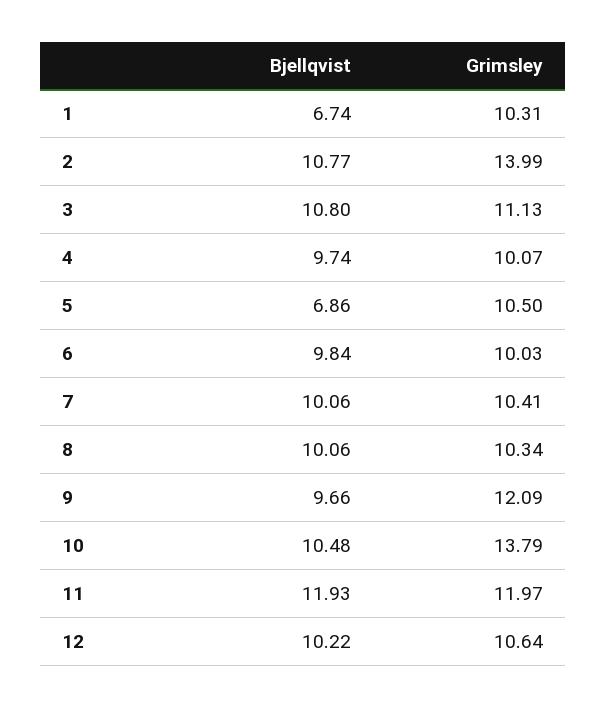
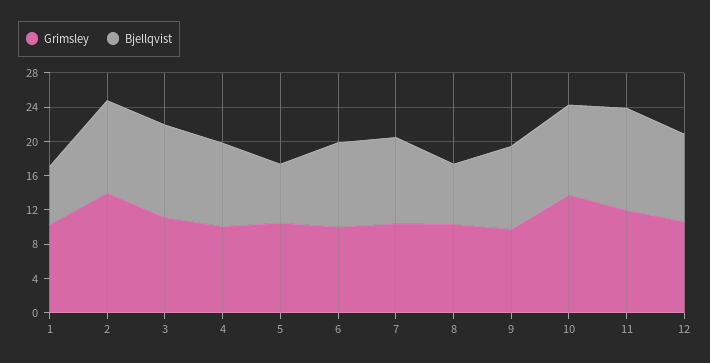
  {
    "Bjellqvist": {
      "1": 6.74,
      "2": 10.77,
      "3": 10.8,
      "4": 9.74,
      "5": 6.86,
      "6": 9.84,
      "7": 10.06,
-     "8": 10.06,
+     "8": 7,
      "9": 9.66,
      "10": 10.48,
      "11": 11.93,
      "12": 10.22
    },
    "Grimsley": {
      "1": 10.31,
      "2": 13.99,
      "3": 11.13,
      "4": 10.07,
      "5": 10.5,
      "6": 10.03,
      "7": 10.41,
      "8": 10.34,
-     "9": 12.09,
+     "9": 10,
      "10": 13.79,
      "11": 11.97,
      "12": 10.64
    }
  }

